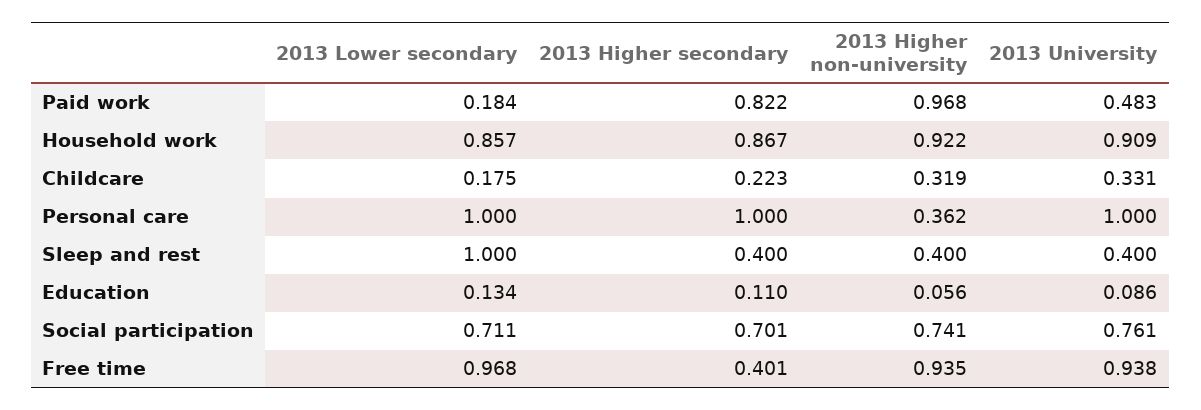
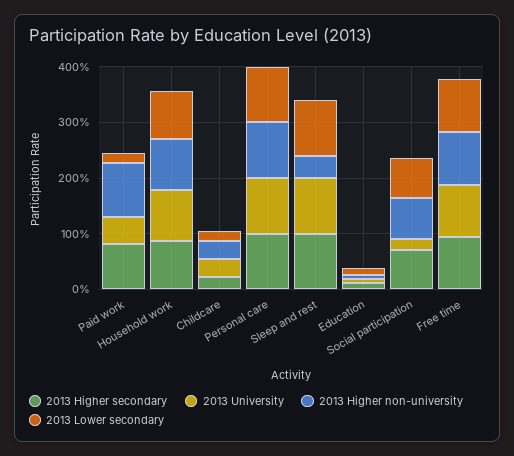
  {
    "2013 Lower secondary": {
      "Paid work": 0.184,
      "Household work": 0.857,
      "Childcare": 0.175,
      "Personal care": 1,
      "Sleep and rest": 1,
      "Education": 0.134,
      "Social participation": 0.711,
      "Free time": 0.968
    },
    "2013 Higher secondary": {
      "Paid work": 0.822,
      "Household work": 0.867,
      "Childcare": 0.223,
      "Personal care": 1,
-     "Sleep and rest": 0.4,
+     "Sleep and rest": 1,
      "Education": 0.11,
      "Social participation": 0.701,
-     "Free time": 0.401
+     "Free time": 1
    },
    "2013 Higher non-university": {
      "Paid work": 0.968,
      "Household work": 0.922,
      "Childcare": 0.319,
-     "Personal care": 0.362,
+     "Personal care": 1,
      "Sleep and rest": 0.4,
      "Education": 0.056,
      "Social participation": 0.741,
      "Free time": 0.935
    },
    "2013 University": {
      "Paid work": 0.483,
      "Household work": 0.909,
      "Childcare": 0.331,
      "Personal care": 1,
-     "Sleep and rest": 0.4,
+     "Sleep and rest": 1,
      "Education": 0.086,
-     "Social participation": 0.761,
+     "Social participation": 0.2,
      "Free time": 0.938
    }
  }

